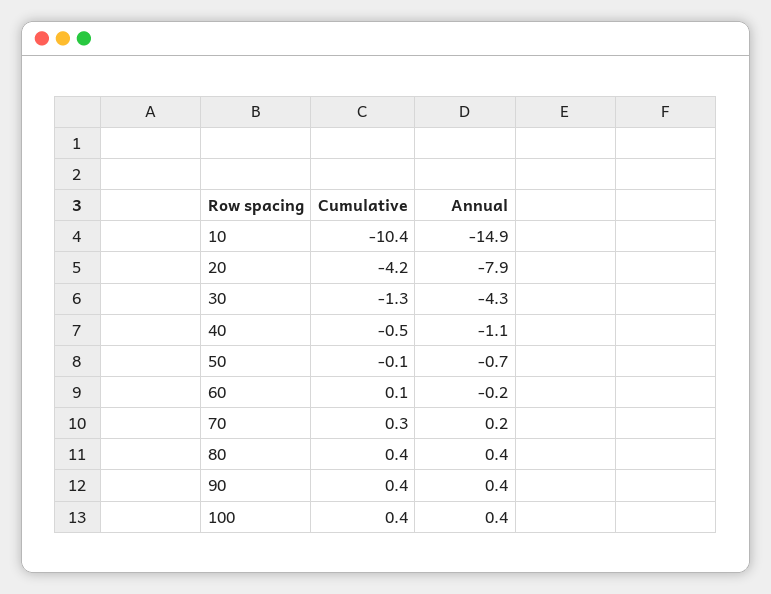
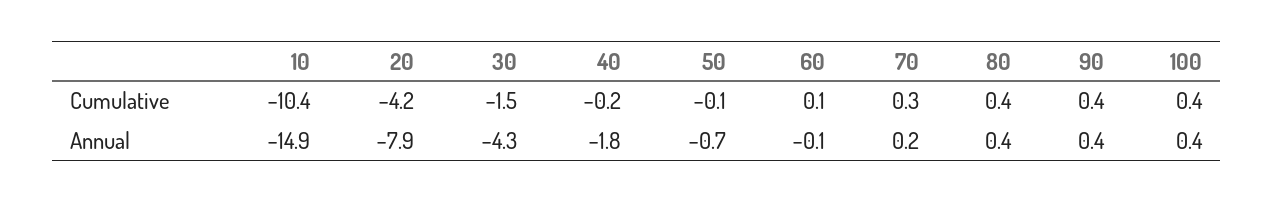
  {
    "Cumulative": {
      "10": -10.4,
      "20": -4.2,
-     "30": -1.3,
+     "30": -1.5,
-     "40": -0.5,
+     "40": -0.2,
      "50": -0.1,
      "60": 0.1,
      "70": 0.3,
      "80": 0.4,
      "90": 0.4,
      "100": 0.4
    },
    "Annual": {
      "10": -14.9,
      "20": -7.9,
      "30": -4.3,
-     "40": -1.1,
+     "40": -1.8,
      "50": -0.7,
-     "60": -0.2,
+     "60": -0.1,
      "70": 0.2,
      "80": 0.4,
      "90": 0.4,
      "100": 0.4
    }
  }

